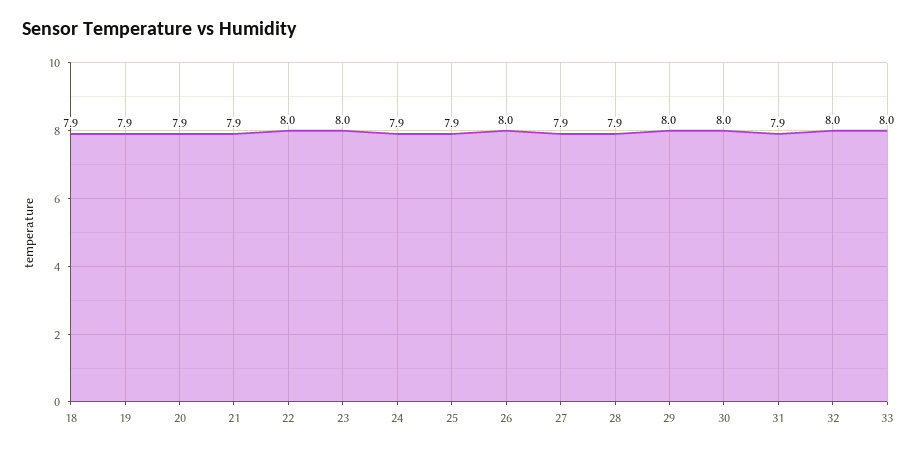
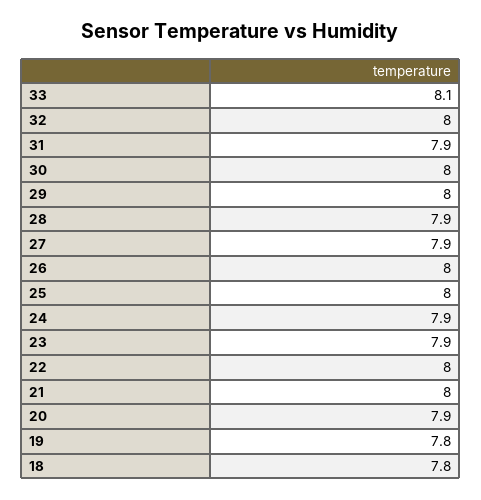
  {
-   "18": 7.9,
+   "18": 7.8,
-   "19": 7.9,
+   "19": 7.8,
    "20": 7.9,
-   "21": 7.9,
+   "21": 8,
    "22": 8,
-   "23": 8,
+   "23": 7.9,
    "24": 7.9,
-   "25": 7.9,
+   "25": 8,
    "26": 8,
    "27": 7.9,
    "28": 7.9,
    "29": 8,
    "30": 8,
    "31": 7.9,
    "32": 8,
-   "33": 8
+   "33": 8.1
  }

